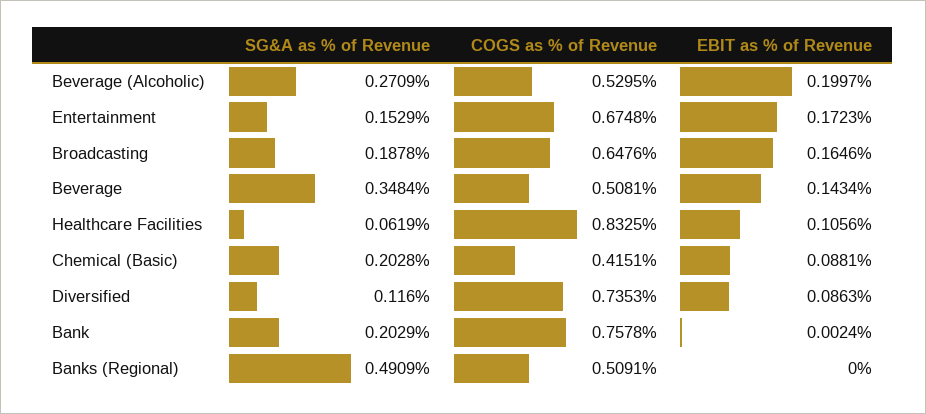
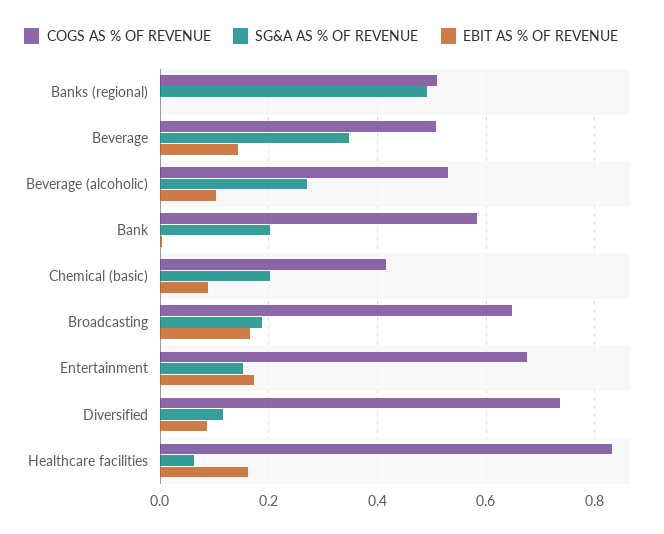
  {
    "SG&A as % of Revenue": {
      "Beverage (Alcoholic)": 0.2709,
      "Entertainment": 0.1529,
      "Broadcasting": 0.1878,
      "Beverage": 0.3484,
      "Healthcare Facilities": 0.0619,
      "Chemical (Basic)": 0.2028,
      "Diversified": 0.116,
      "Bank": 0.2029,
      "Banks (Regional)": 0.4909
    },
    "COGS as % of Revenue": {
      "Beverage (Alcoholic)": 0.5295,
      "Entertainment": 0.6748,
      "Broadcasting": 0.6476,
      "Beverage": 0.5081,
      "Healthcare Facilities": 0.8325,
      "Chemical (Basic)": 0.4151,
      "Diversified": 0.7353,
-     "Bank": 0.7578,
+     "Bank": 0.58,
      "Banks (Regional)": 0.5091
    },
    "EBIT as % of Revenue": {
-     "Beverage (Alcoholic)": 0.1997,
+     "Beverage (Alcoholic)": 0.1,
      "Entertainment": 0.1723,
      "Broadcasting": 0.1646,
      "Beverage": 0.1434,
-     "Healthcare Facilities": 0.1056,
+     "Healthcare Facilities": 0.16,
      "Chemical (Basic)": 0.0881,
      "Diversified": 0.0863,
      "Bank": 0.0024,
      "Banks (Regional)": 0
    }
  }

